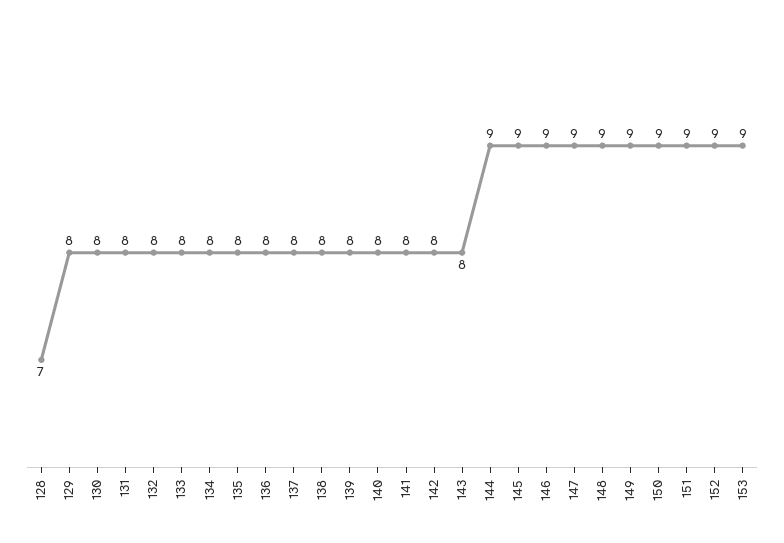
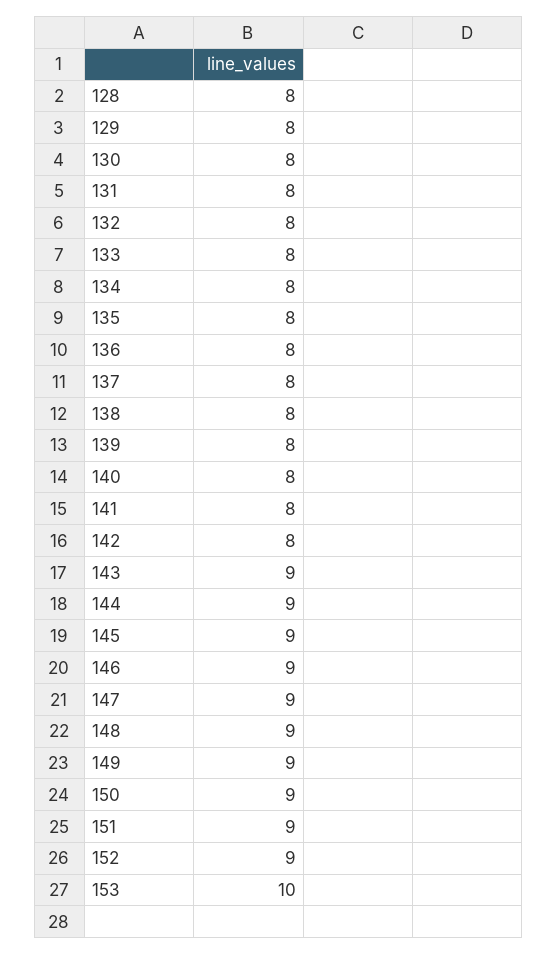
  {
-   "128": 7,
+   "128": 8,
    "129": 8,
    "130": 8,
    "131": 8,
    "132": 8,
    "133": 8,
    "134": 8,
    "135": 8,
    "136": 8,
    "137": 8,
    "138": 8,
    "139": 8,
    "140": 8,
    "141": 8,
    "142": 8,
-   "143": 8,
+   "143": 9,
    "144": 9,
    "145": 9,
    "146": 9,
    "147": 9,
    "148": 9,
    "149": 9,
    "150": 9,
    "151": 9,
    "152": 9,
-   "153": 9
+   "153": 10
  }

